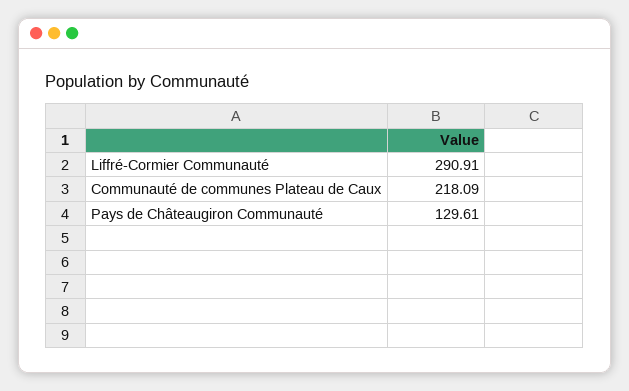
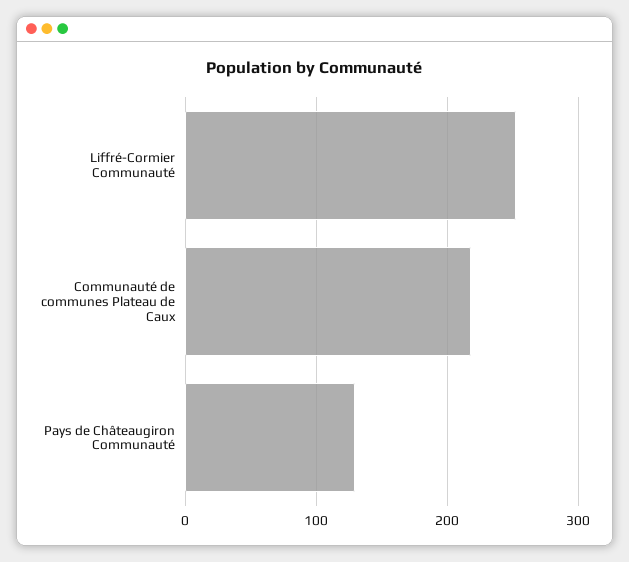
  {
-   "Liffré-Cormier Communauté": 290.91,
+   "Liffré-Cormier Communauté": 250,
    "Communauté de communes Plateau de Caux": 218.09,
    "Pays de Châteaugiron Communauté": 129.61
  }

